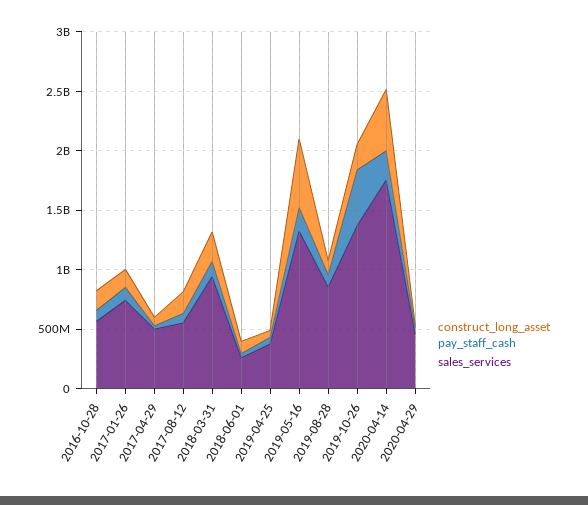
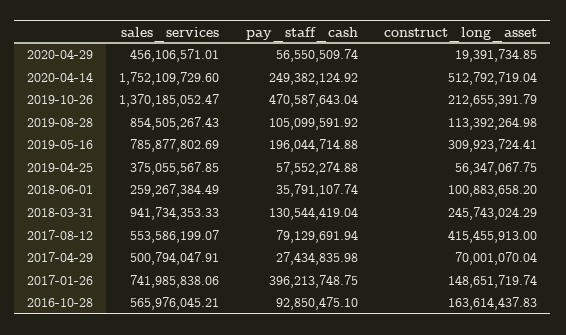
  {
    "construct_long_asset": {
      "2016-10-28": 163614437.83,
      "2017-01-26": 148651719.74,
      "2017-04-29": 70001070.04,
-     "2017-08-12": 200000000,
+     "2017-08-12": 415455913,
      "2018-03-31": 245743024.29,
      "2018-06-01": 100883658.2,
      "2019-04-25": 56347067.75,
-     "2019-05-16": 600000000,
+     "2019-05-16": 309923724.41,
      "2019-08-28": 113392264.98,
      "2019-10-26": 212655391.79,
      "2020-04-14": 512792719.04,
      "2020-04-29": 19391734.85
    },
    "pay_staff_cash": {
      "2016-10-28": 92850475.1,
-     "2017-01-26": 100000000,
+     "2017-01-26": 396213748.75,
      "2017-04-29": 27434835.98,
      "2017-08-12": 79129691.94,
      "2018-03-31": 130544419.04,
      "2018-06-01": 35791107.74,
      "2019-04-25": 57552274.88,
      "2019-05-16": 196044714.88,
      "2019-08-28": 105099591.92,
      "2019-10-26": 470587643.04,
      "2020-04-14": 249382124.92,
      "2020-04-29": 56550509.74
    },
    "sales_services": {
      "2016-10-28": 565976045.21,
      "2017-01-26": 741985838.06,
      "2017-04-29": 500794047.91,
      "2017-08-12": 553586199.07,
      "2018-03-31": 941734353.33,
      "2018-06-01": 259267384.49,
      "2019-04-25": 375055567.85,
-     "2019-05-16": 1300000000,
+     "2019-05-16": 785877802.69,
      "2019-08-28": 854505267.43,
      "2019-10-26": 1370185052.47,
      "2020-04-14": 1752109729.6,
      "2020-04-29": 456106571.01
    }
  }

